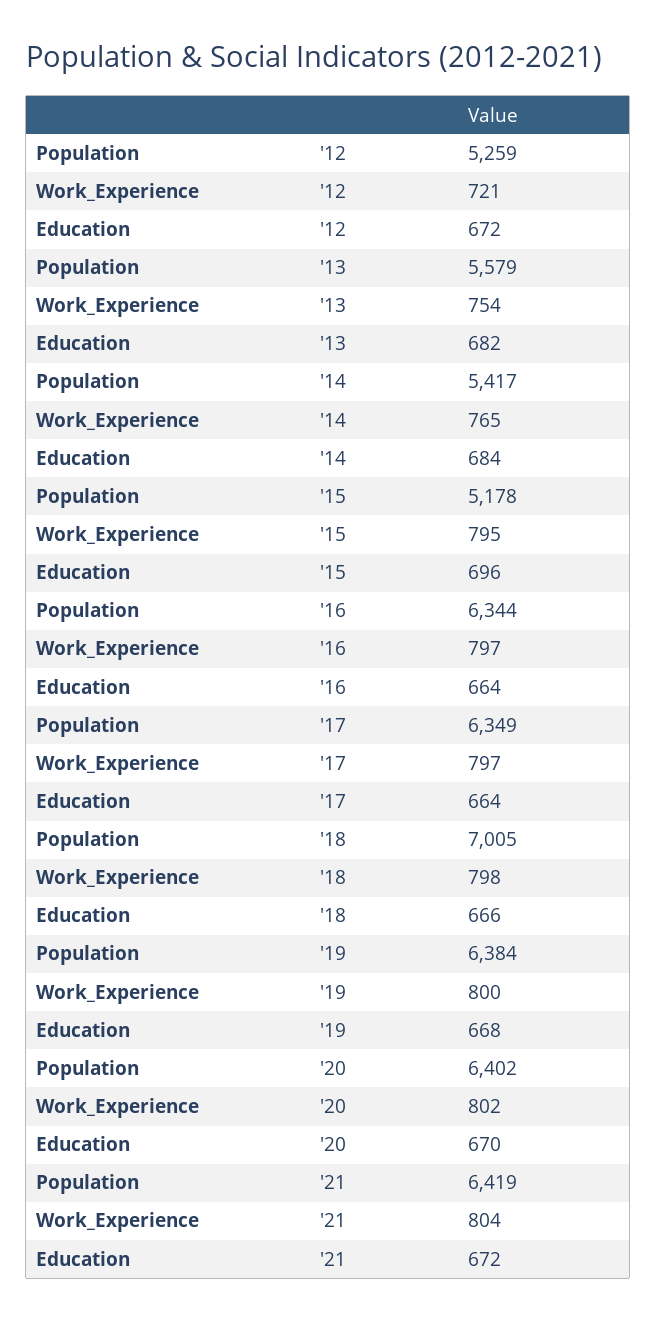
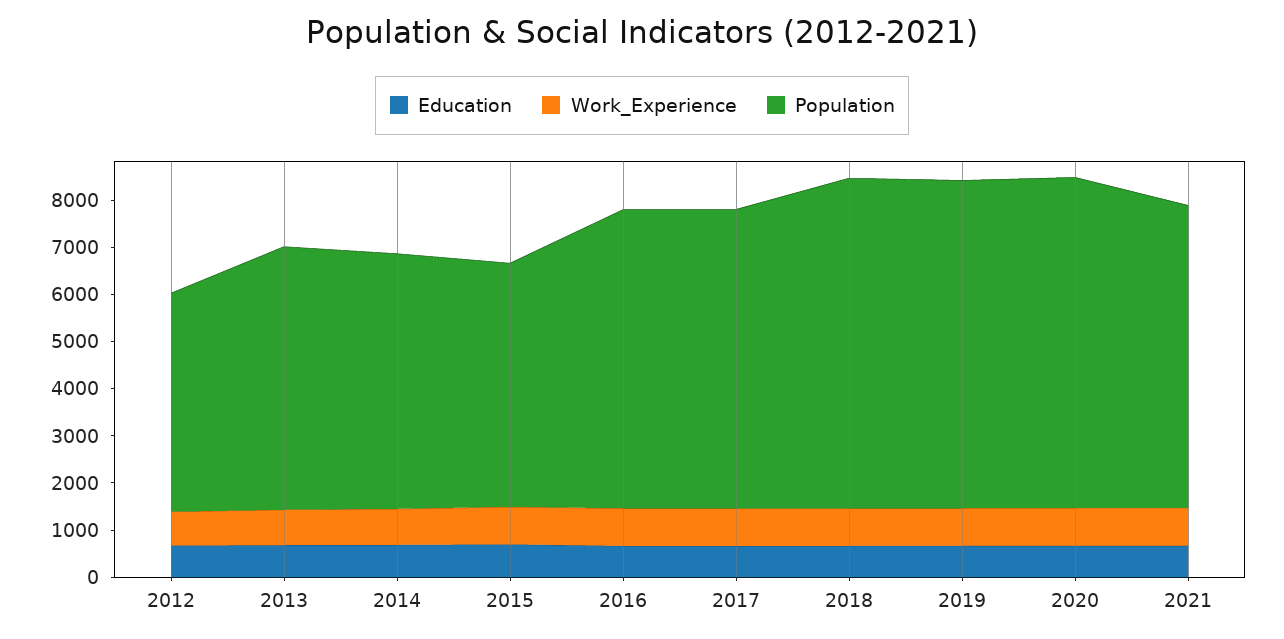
  {
    "Population": {
-     "'12": 5259,
+     "'12": 4600,
      "'13": 5579,
      "'14": 5417,
      "'15": 5178,
      "'16": 6344,
      "'17": 6349,
      "'18": 7005,
-     "'19": 6384,
+     "'19": 7000,
-     "'20": 6402,
+     "'20": 7000,
      "'21": 6419
    },
    "Work_Experience": {
      "'12": 721,
      "'13": 754,
      "'14": 765,
      "'15": 795,
      "'16": 797,
      "'17": 797,
      "'18": 798,
      "'19": 800,
      "'20": 802,
      "'21": 804
    },
    "Education": {
      "'12": 672,
      "'13": 682,
      "'14": 684,
      "'15": 696,
      "'16": 664,
      "'17": 664,
      "'18": 666,
      "'19": 668,
      "'20": 670,
      "'21": 672
    }
  }

